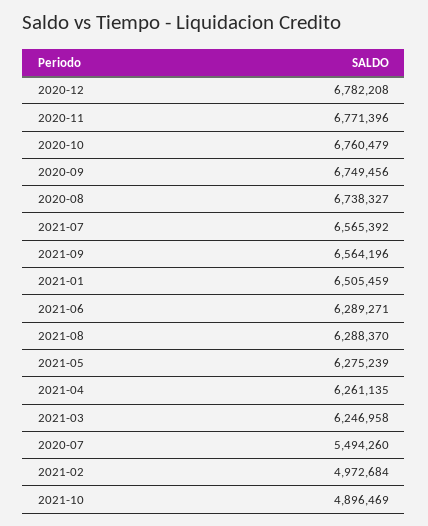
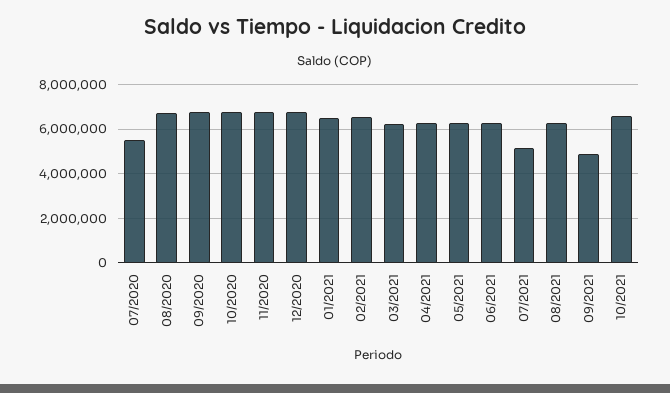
  {
    "2020-12": 6782208,
    "2020-11": 6771396,
    "2020-10": 6760479,
    "2020-09": 6749456,
    "2020-08": 6738327,
-   "2021-07": 6565392,
+   "2021-07": 5000000,
-   "2021-09": 6564196,
+   "2021-09": 5000000,
    "2021-01": 6505459,
    "2021-06": 6289271,
    "2021-08": 6288370,
    "2021-05": 6275239,
    "2021-04": 6261135,
    "2021-03": 6246958,
    "2020-07": 5494260,
-   "2021-02": 4972684,
+   "2021-02": 6500000,
-   "2021-10": 4896469
+   "2021-10": 6500000
  }

